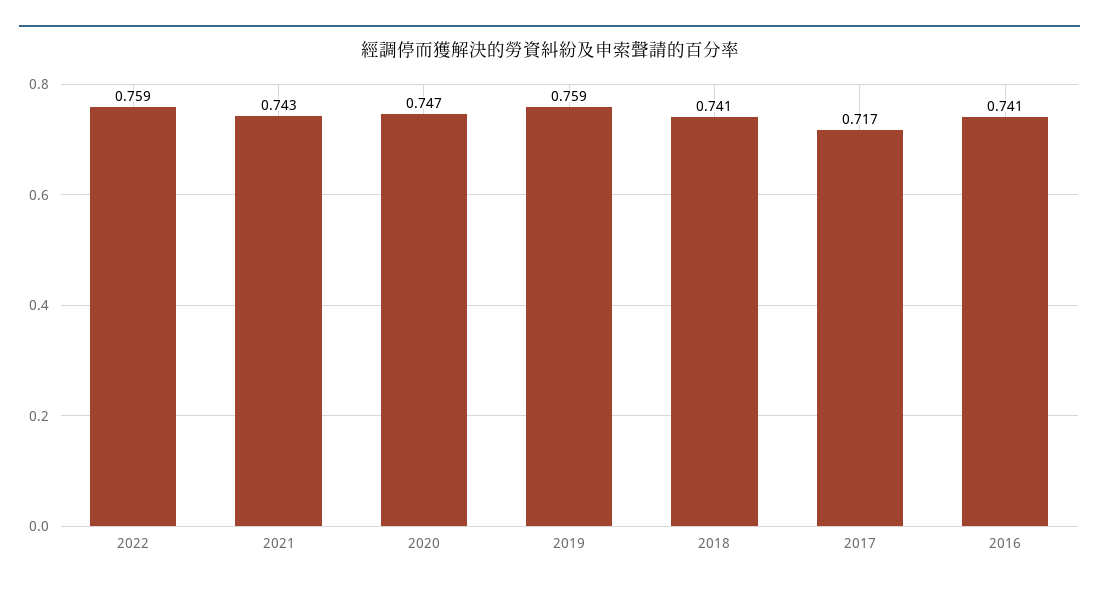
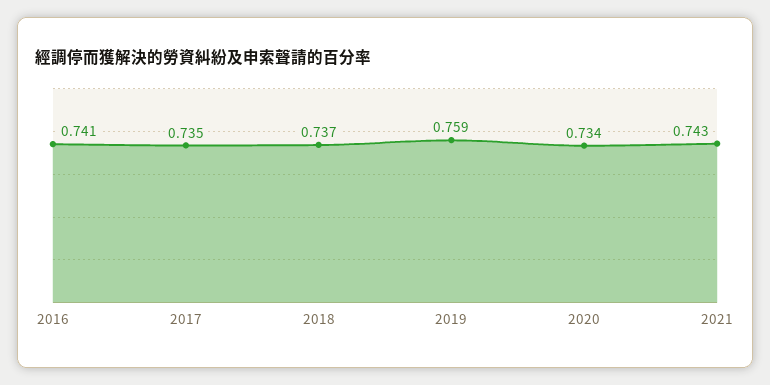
  {
-   "2022": 0.759,
    "2021": 0.743,
-   "2020": 0.747,
+   "2020": 0.734,
    "2019": 0.759,
-   "2018": 0.741,
+   "2018": 0.737,
-   "2017": 0.717,
+   "2017": 0.735,
    "2016": 0.741
  }

